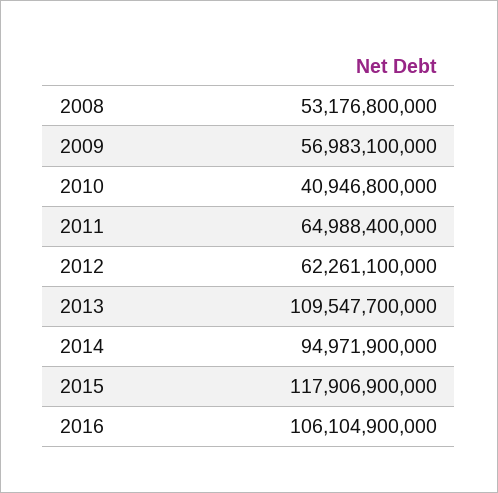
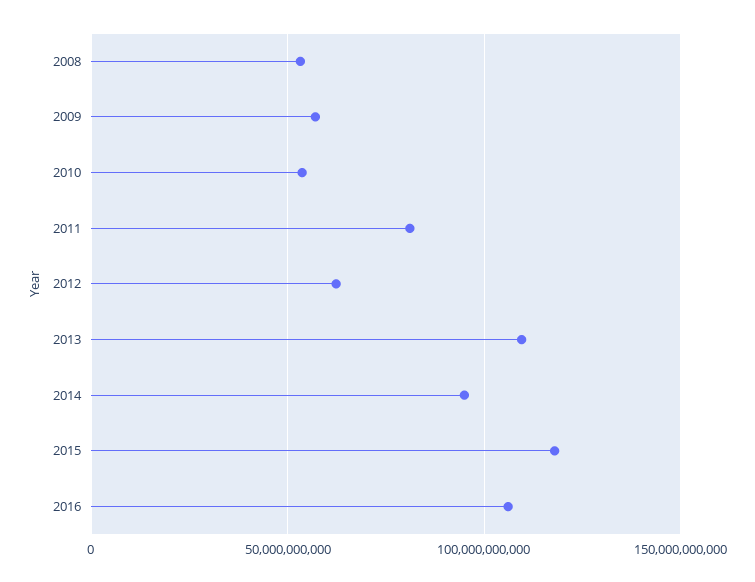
  {
    "2008": 53176800000,
    "2009": 56983100000,
-   "2010": 40946800000,
+   "2010": 55000000000,
-   "2011": 64988400000,
+   "2011": 80000000000,
    "2012": 62261100000,
    "2013": 109547700000,
    "2014": 94971900000,
    "2015": 117906900000,
    "2016": 106104900000
  }

